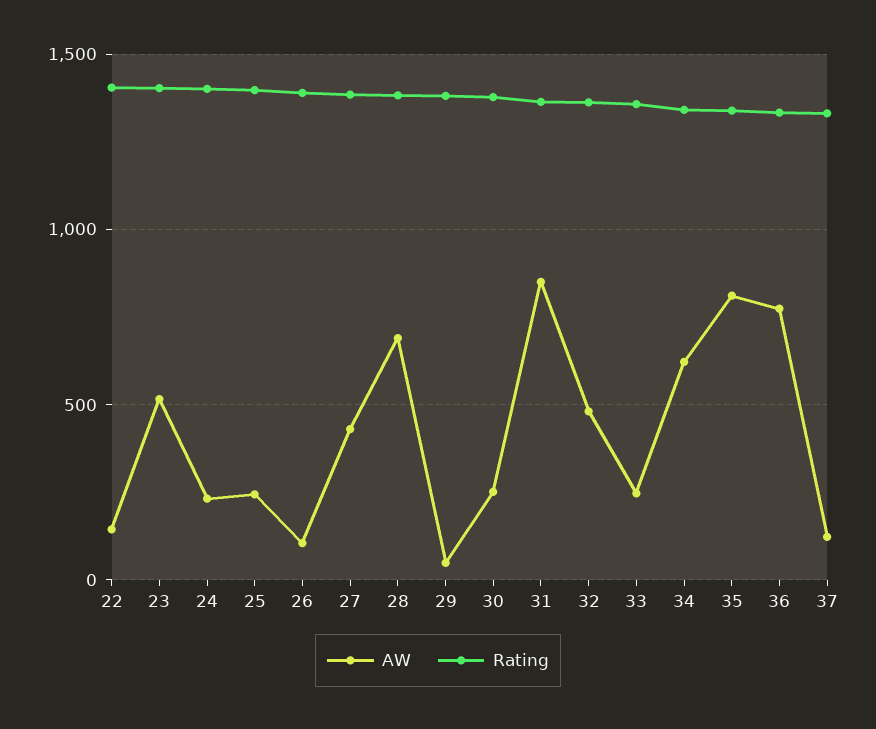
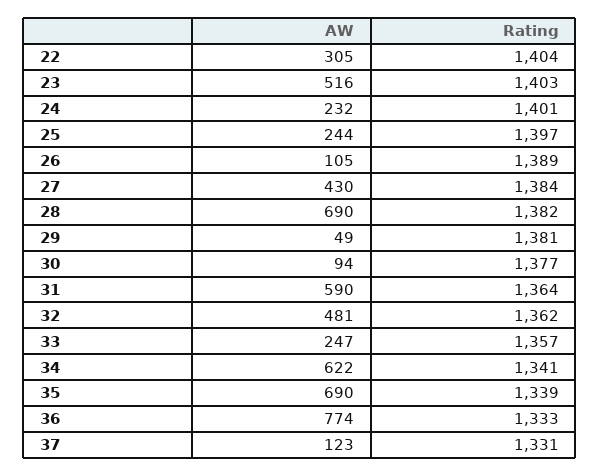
  {
    "AW": {
-     "22": 150,
+     "22": 305,
      "23": 516,
      "24": 232,
      "25": 244,
      "26": 105,
      "27": 430,
      "28": 690,
      "29": 49,
-     "30": 250,
+     "30": 94,
-     "31": 850,
+     "31": 590,
      "32": 481,
      "33": 247,
      "34": 622,
-     "35": 800,
+     "35": 690,
      "36": 774,
      "37": 123
    },
    "Rating": {
      "22": 1404,
      "23": 1403,
      "24": 1401,
      "25": 1397,
      "26": 1389,
      "27": 1384,
      "28": 1382,
      "29": 1381,
      "30": 1377,
      "31": 1364,
      "32": 1362,
      "33": 1357,
      "34": 1341,
      "35": 1339,
      "36": 1333,
      "37": 1331
    }
  }

